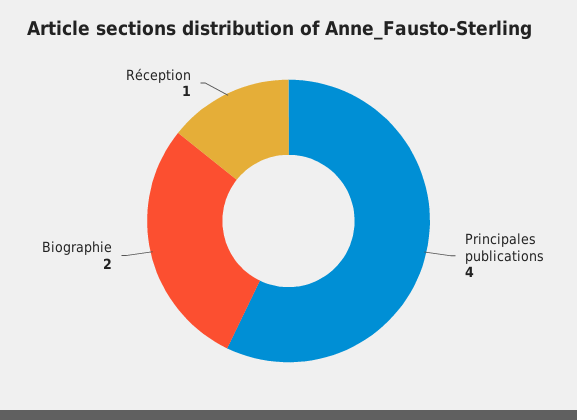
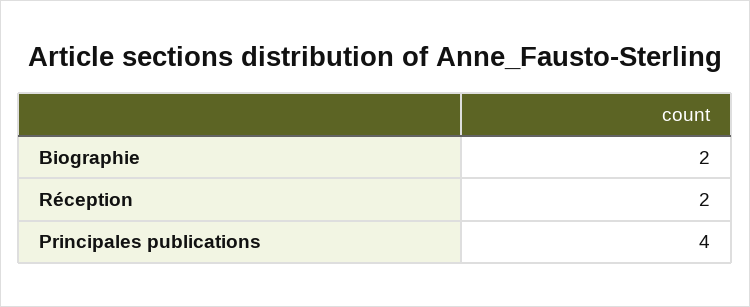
  {
    "Principales publications": 4,
    "Biographie": 2,
-   "Réception": 1
+   "Réception": 2
  }

